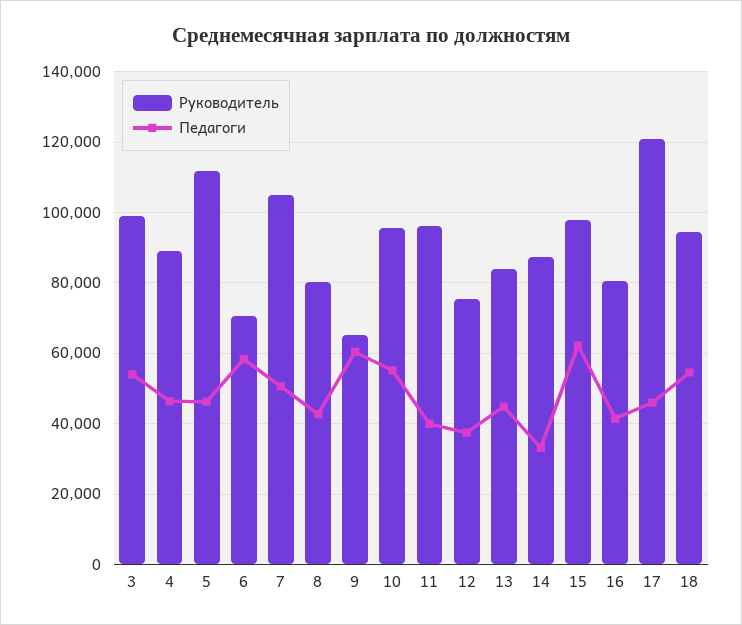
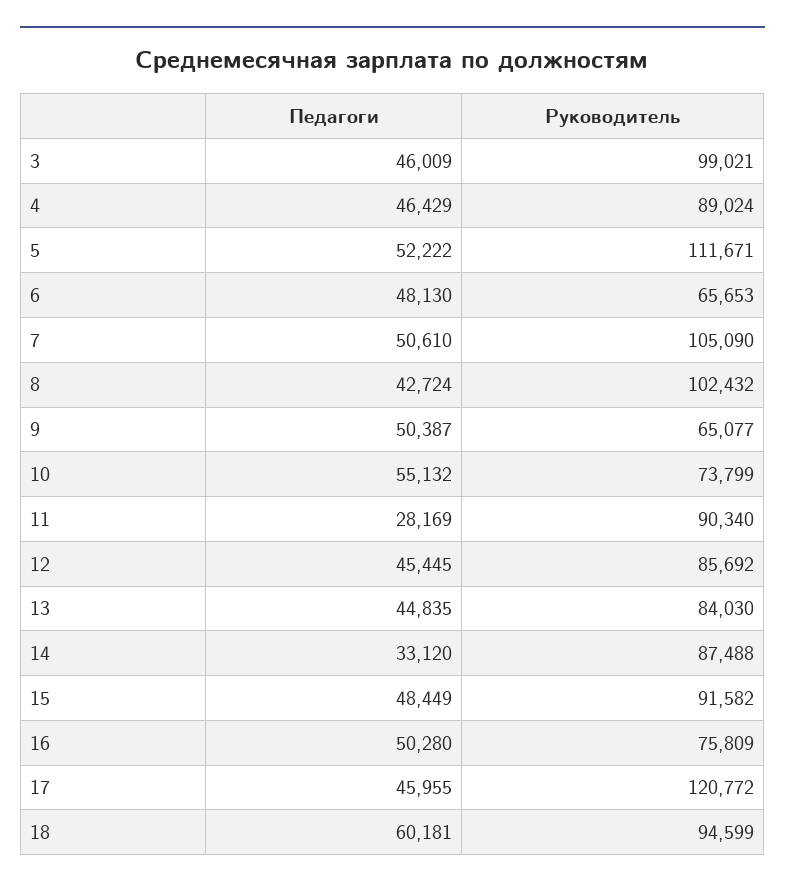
  {
    "Руководитель": {
      "3": 99021,
      "4": 89024,
      "5": 111671,
-     "6": 70000,
+     "6": 65653,
      "7": 105090,
-     "8": 80000,
+     "8": 102432,
      "9": 65077,
-     "10": 96000,
+     "10": 73799,
-     "11": 96000,
+     "11": 90340,
-     "12": 76000,
+     "12": 85692,
      "13": 84030,
      "14": 87488,
-     "15": 98000,
+     "15": 91582,
-     "16": 80000,
+     "16": 75809,
      "17": 120772,
      "18": 94599
    },
    "Педагоги": {
-     "3": 54000,
+     "3": 46009,
      "4": 46429,
-     "5": 46000,
+     "5": 52222,
-     "6": 58000,
+     "6": 48130,
      "7": 50610,
      "8": 42724,
-     "9": 60000,
+     "9": 50387,
      "10": 55132,
-     "11": 40000,
+     "11": 28169,
-     "12": 38000,
+     "12": 45445,
      "13": 44835,
      "14": 33120,
-     "15": 62000,
+     "15": 48449,
-     "16": 42000,
+     "16": 50280,
      "17": 45955,
-     "18": 54000
+     "18": 60181
    }
  }

